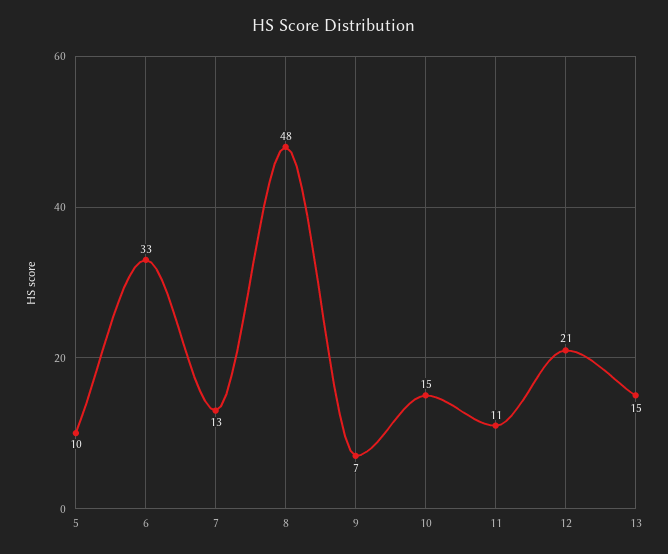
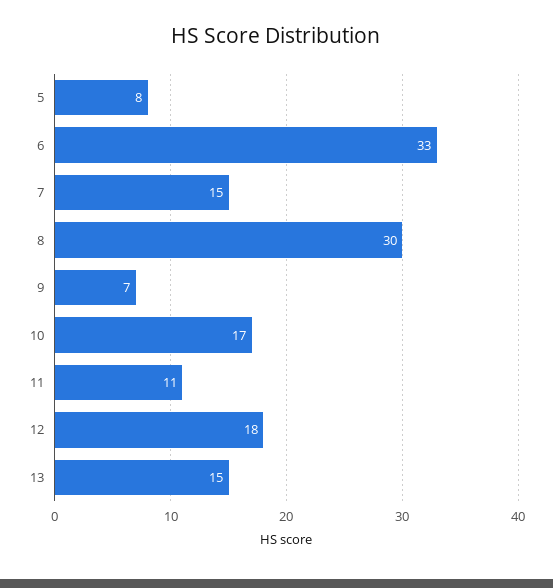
  {
-   "5": 10,
+   "5": 8,
    "6": 33,
-   "7": 13,
+   "7": 15,
-   "8": 48,
+   "8": 30,
    "9": 7,
-   "10": 15,
+   "10": 17,
    "11": 11,
-   "12": 21,
+   "12": 18,
    "13": 15
  }

